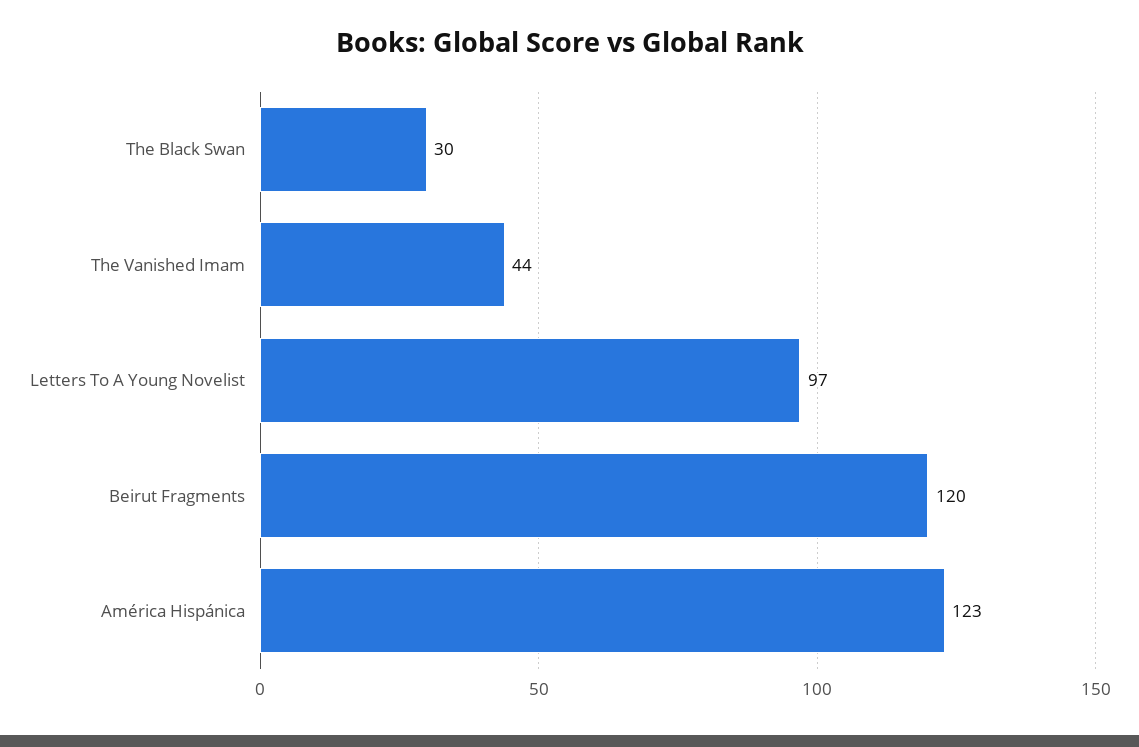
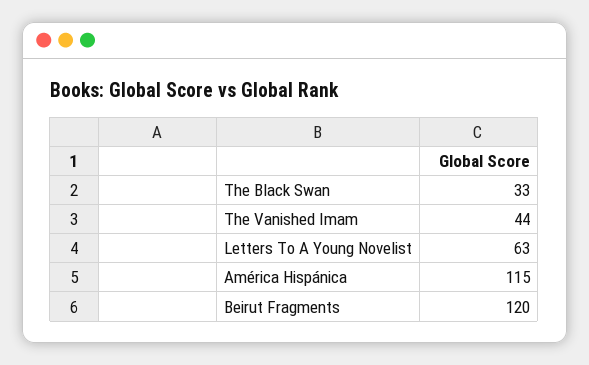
  {
-   "The Black Swan": 30,
+   "The Black Swan": 33,
    "The Vanished Imam": 44,
-   "Letters To A Young Novelist": 97,
+   "Letters To A Young Novelist": 63,
    "Beirut Fragments": 120,
-   "América Hispánica": 123
+   "América Hispánica": 115
  }

